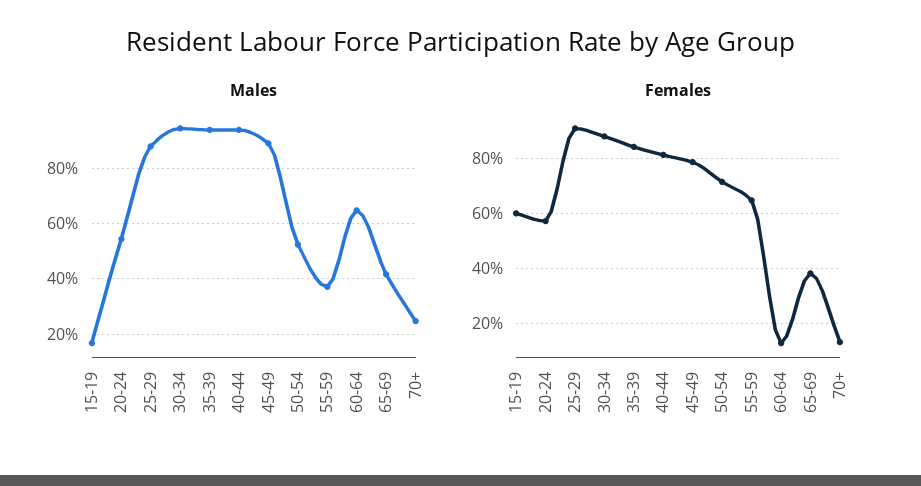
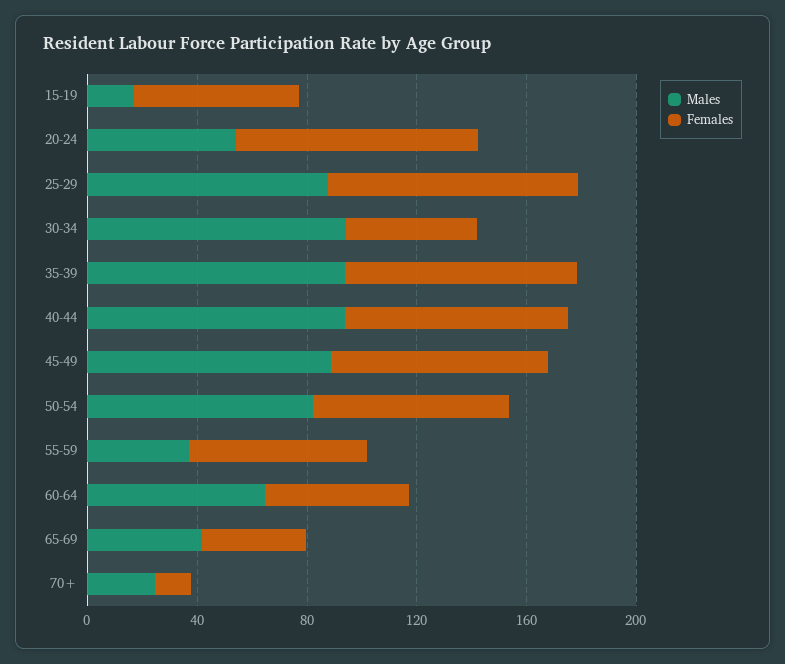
  {
    "Males": {
      "15-19": 17.5,
      "20-24": 55,
      "25-29": 87.5,
      "30-34": 95,
      "35-39": 95,
      "40-44": 95,
      "45-49": 90,
-     "50-54": 52.5,
+     "50-54": 80,
      "55-59": 37.5,
      "60-64": 65,
      "65-69": 42.5,
      "70+": 25
    },
    "Females": {
      "15-19": 60,
-     "20-24": 57.5,
+     "20-24": 90,
      "25-29": 90,
-     "30-34": 87.5,
+     "30-34": 50,
      "35-39": 85,
      "40-44": 82.5,
      "45-49": 80,
      "50-54": 72.5,
      "55-59": 65,
-     "60-64": 12.5,
+     "60-64": 50,
      "65-69": 37.5,
      "70+": 12.5
    }
  }

